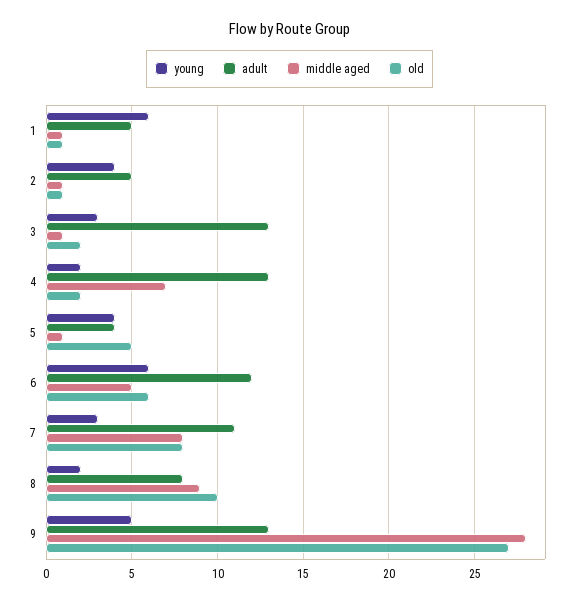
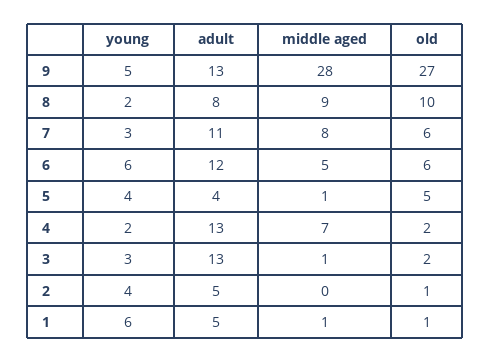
  {
    "young": {
      "1": 6,
      "2": 4,
      "3": 3,
      "4": 2,
      "5": 4,
      "6": 6,
      "7": 3,
      "8": 2,
      "9": 5
    },
    "adult": {
      "1": 5,
      "2": 5,
      "3": 13,
      "4": 13,
      "5": 4,
      "6": 12,
      "7": 11,
      "8": 8,
      "9": 13
    },
    "middle aged": {
      "1": 1,
-     "2": 1,
+     "2": 0,
      "3": 1,
      "4": 7,
      "5": 1,
      "6": 5,
      "7": 8,
      "8": 9,
      "9": 28
    },
    "old": {
      "1": 1,
      "2": 1,
      "3": 2,
      "4": 2,
      "5": 5,
      "6": 6,
-     "7": 8,
+     "7": 6,
      "8": 10,
      "9": 27
    }
  }

